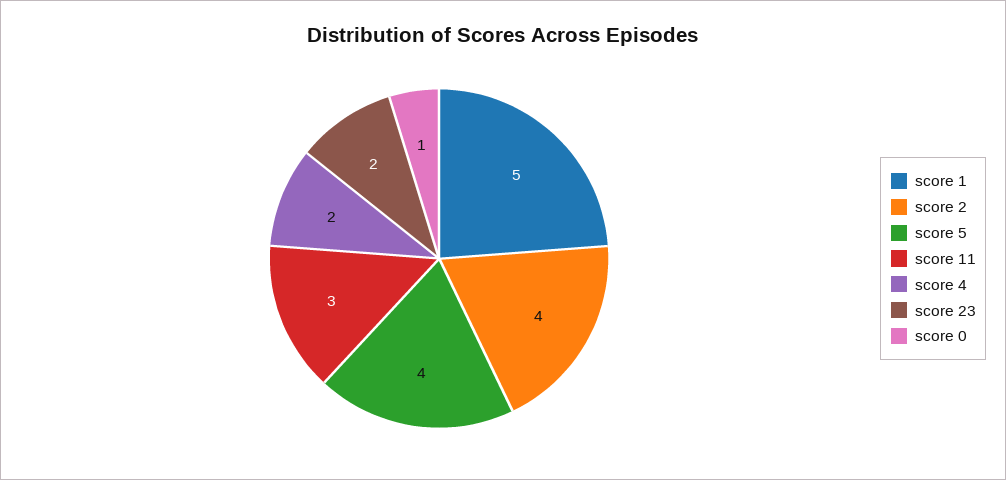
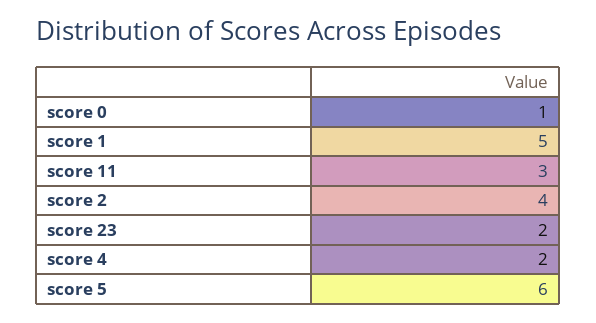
  {
    "score 1": 5,
    "score 2": 4,
-   "score 5": 4,
+   "score 5": 6,
    "score 11": 3,
    "score 4": 2,
    "score 23": 2,
    "score 0": 1
  }

